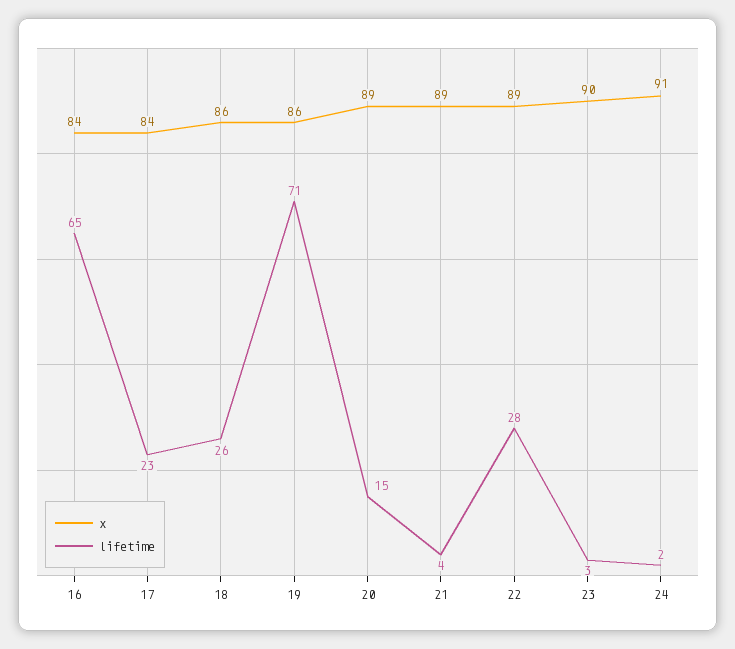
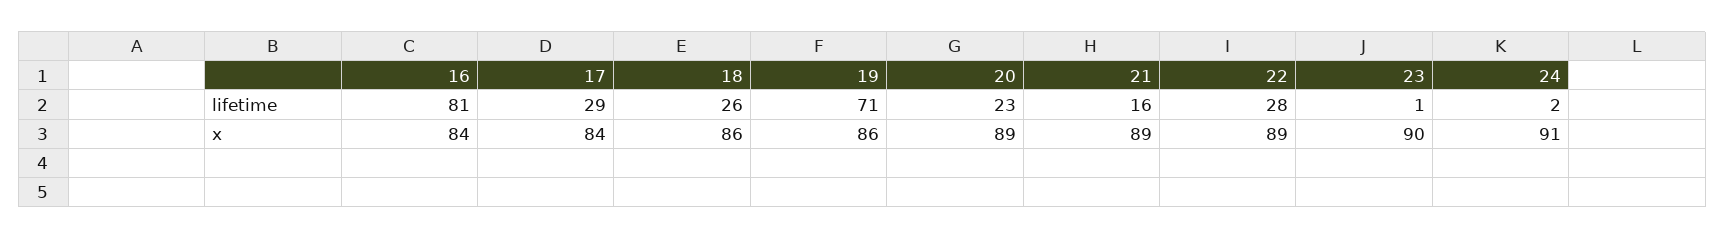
  {
    "x": {
      "16": 84,
      "17": 84,
      "18": 86,
      "19": 86,
      "20": 89,
      "21": 89,
      "22": 89,
      "23": 90,
      "24": 91
    },
    "lifetime": {
-     "16": 65,
+     "16": 81,
-     "17": 23,
+     "17": 29,
      "18": 26,
      "19": 71,
-     "20": 15,
+     "20": 23,
-     "21": 4,
+     "21": 16,
      "22": 28,
-     "23": 3,
+     "23": 1,
      "24": 2
    }
  }

